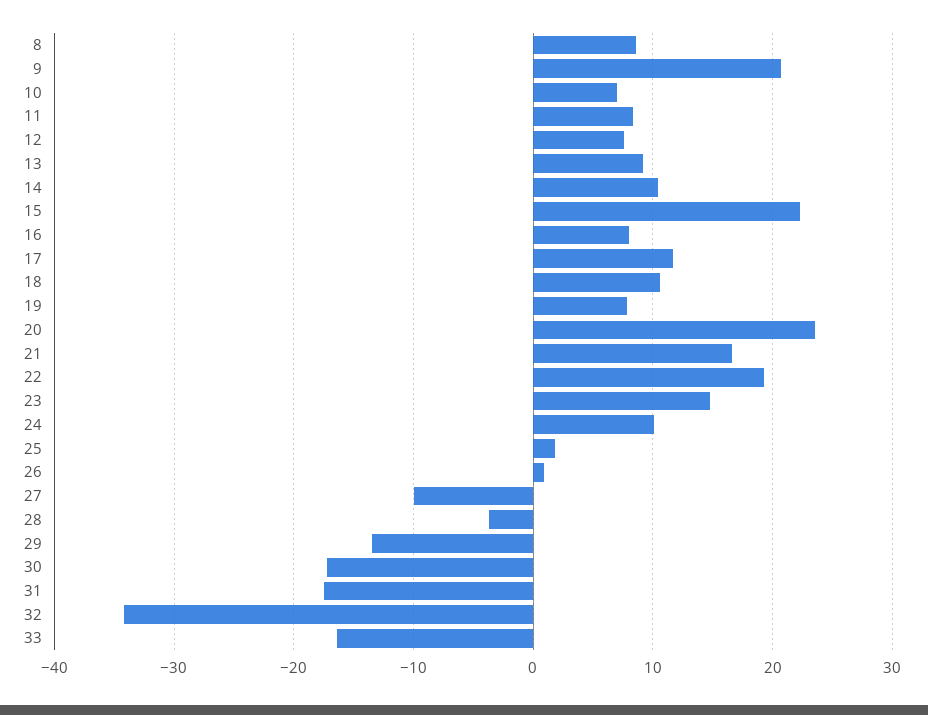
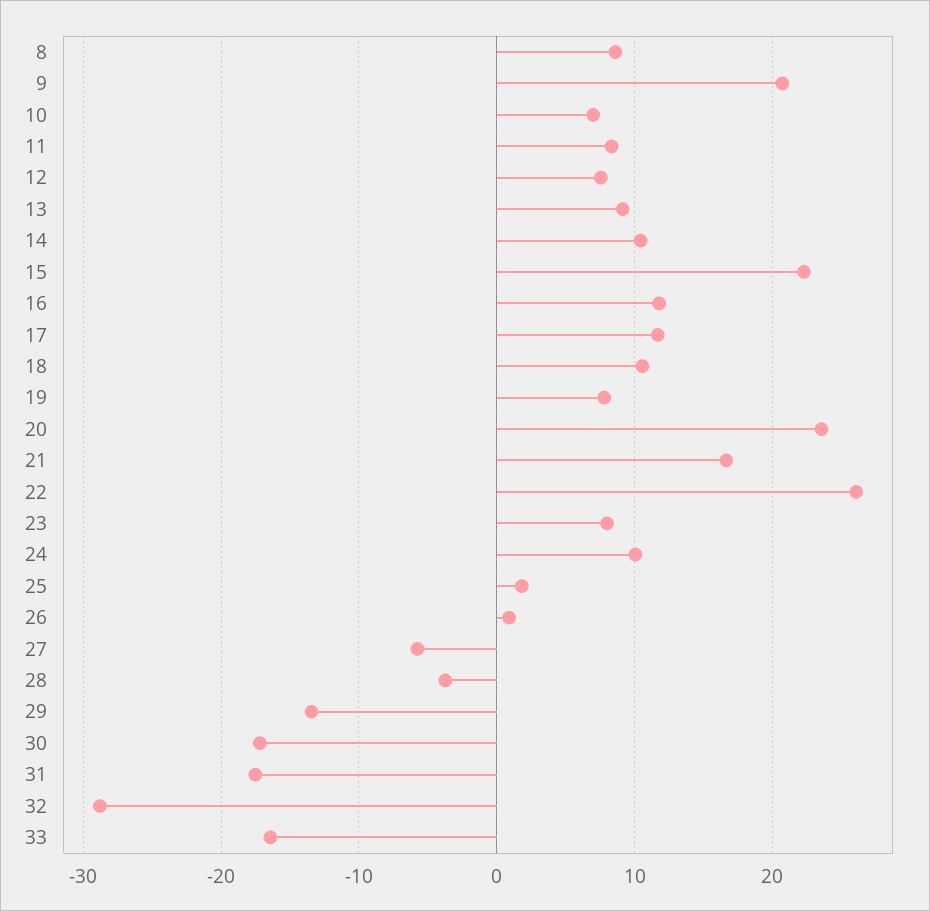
  {
    "8": 9,
    "9": 21,
    "10": 7,
    "11": 8,
    "12": 8,
    "13": 9,
    "14": 10,
    "15": 22,
-   "16": 8,
+   "16": 12,
    "17": 12,
    "18": 11,
    "19": 8,
    "20": 24,
    "21": 17,
-   "22": 19,
+   "22": 26,
-   "23": 15,
+   "23": 8,
    "24": 10,
    "25": 2,
    "26": 1,
-   "27": -10,
+   "27": -6,
    "28": -4,
    "29": -13,
    "30": -17,
    "31": -18,
-   "32": -34,
+   "32": -29,
    "33": -16
  }

